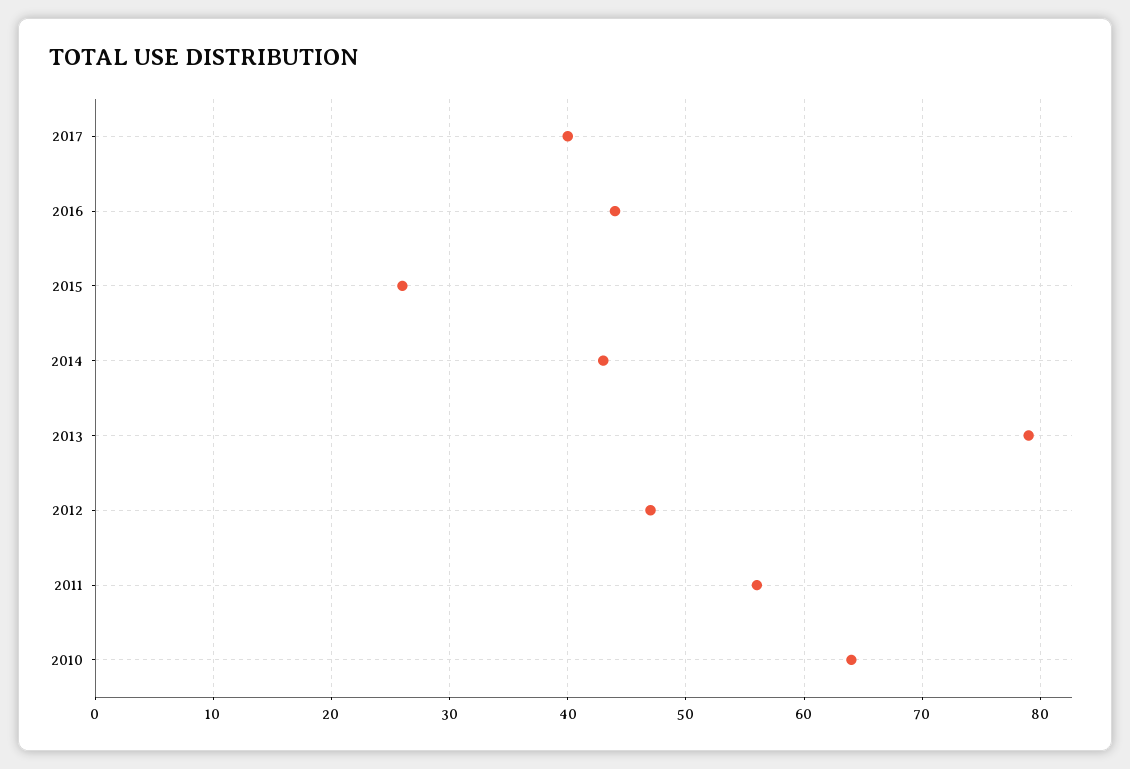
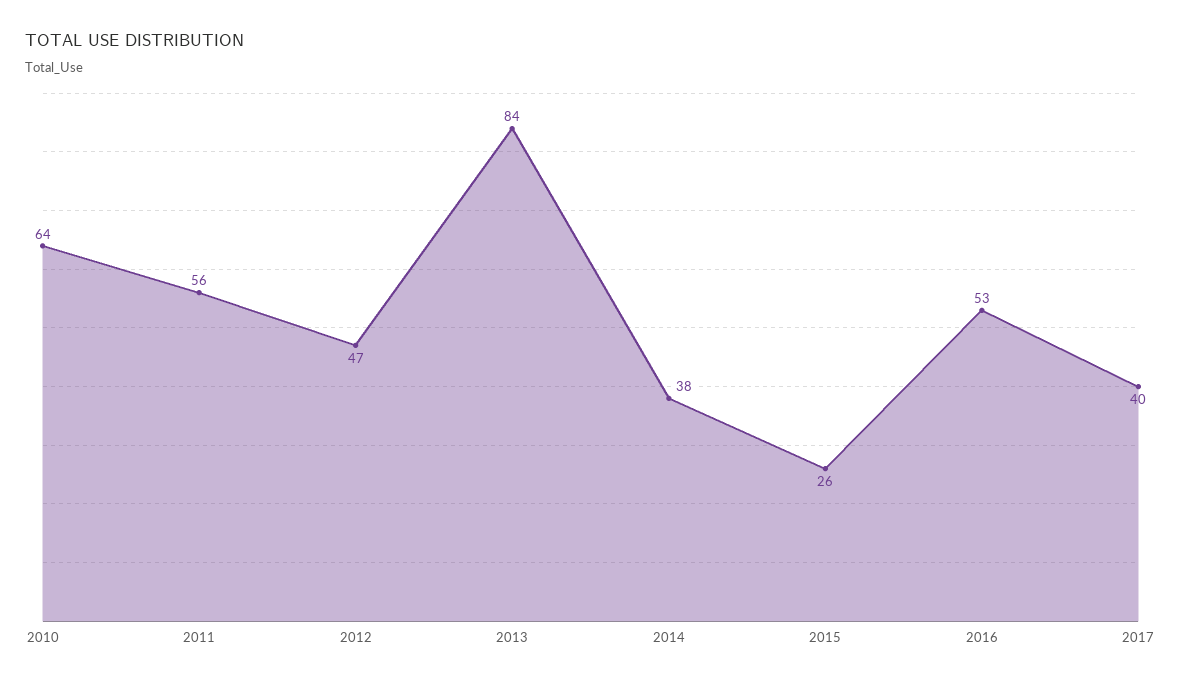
  {
    "2017": 40,
-   "2016": 44,
+   "2016": 53,
    "2015": 26,
-   "2014": 43,
+   "2014": 38,
-   "2013": 79,
+   "2013": 84,
    "2012": 47,
    "2011": 56,
    "2010": 64
  }

